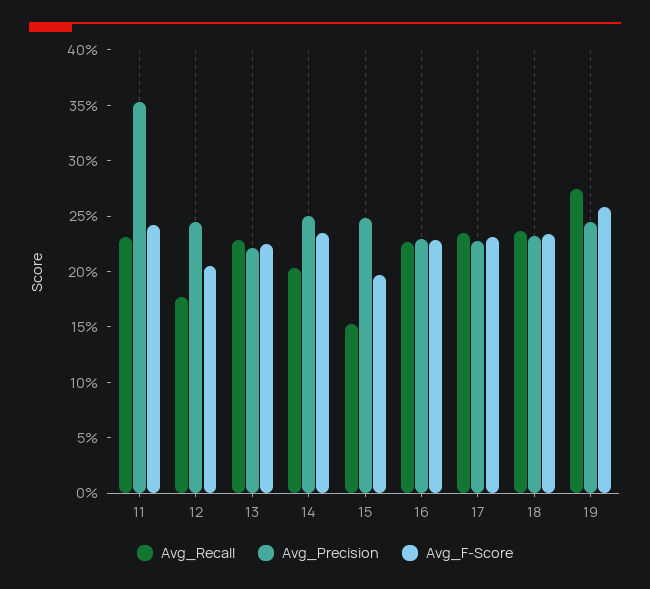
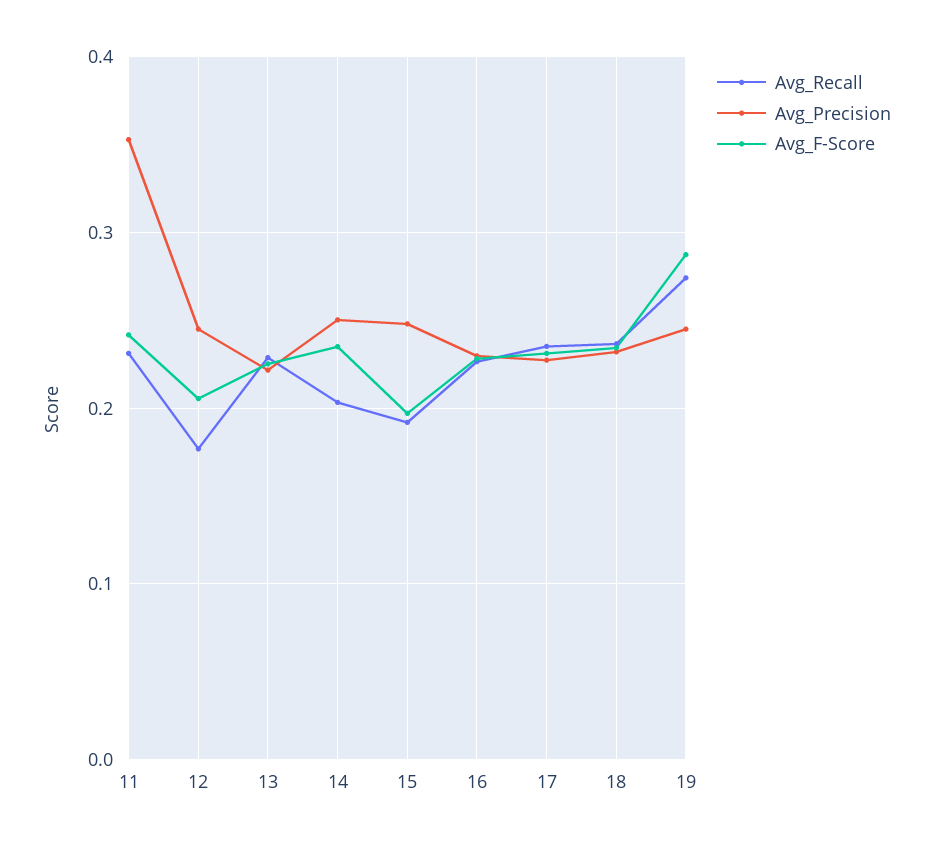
  {
    "Avg_Recall": {
      "11": 0.23,
      "12": 0.18,
      "13": 0.23,
      "14": 0.2,
-     "15": 0.15,
+     "15": 0.19,
      "16": 0.23,
      "17": 0.24,
      "18": 0.24,
      "19": 0.27
    },
    "Avg_Precision": {
      "11": 0.35,
      "12": 0.25,
      "13": 0.22,
      "14": 0.25,
      "15": 0.25,
      "16": 0.23,
      "17": 0.23,
      "18": 0.23,
      "19": 0.24
    },
    "Avg_F-Score": {
      "11": 0.24,
      "12": 0.21,
      "13": 0.23,
      "14": 0.24,
      "15": 0.2,
      "16": 0.23,
      "17": 0.23,
      "18": 0.23,
-     "19": 0.26
+     "19": 0.29
    }
  }

